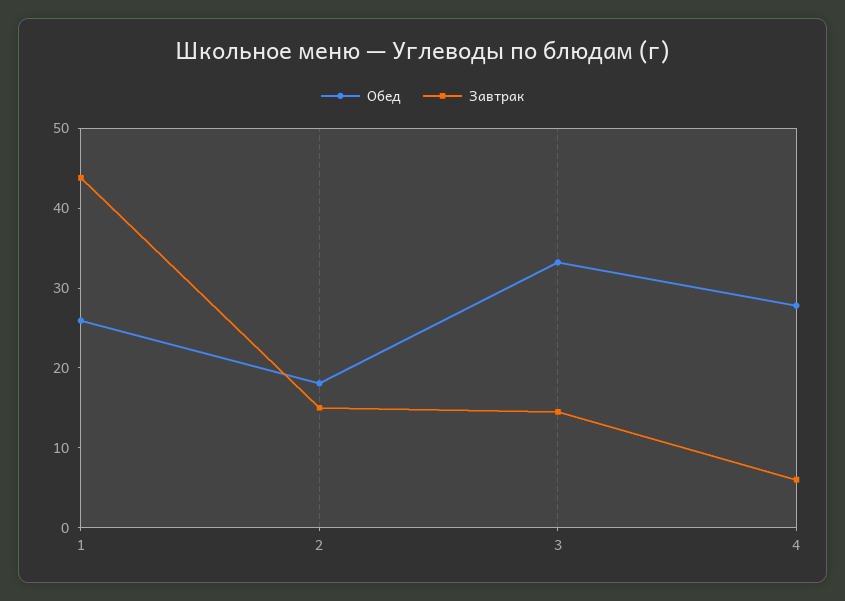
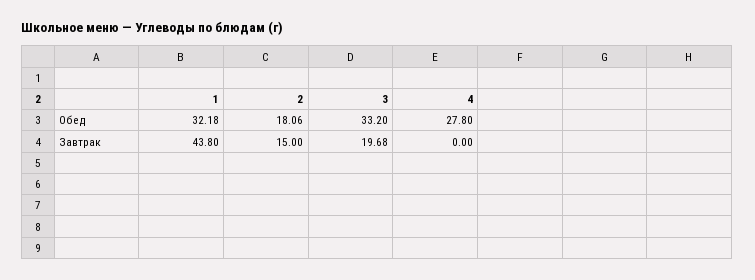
  {
    "Обед": {
-     "1": 26,
+     "1": 32.18,
      "2": 18.06,
      "3": 33.2,
      "4": 27.8
    },
    "Завтрак": {
      "1": 43.8,
      "2": 15,
-     "3": 14,
+     "3": 19.68,
-     "4": 6
+     "4": 0
    }
  }

